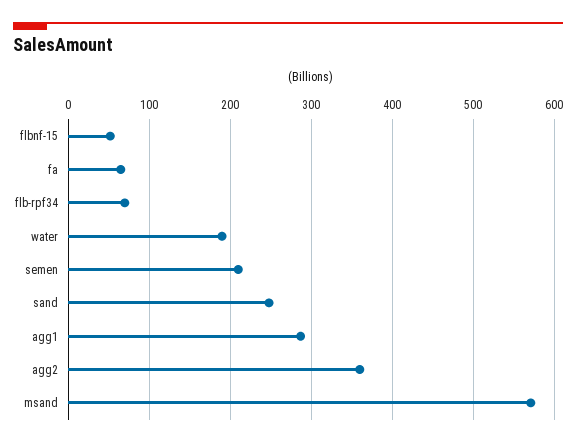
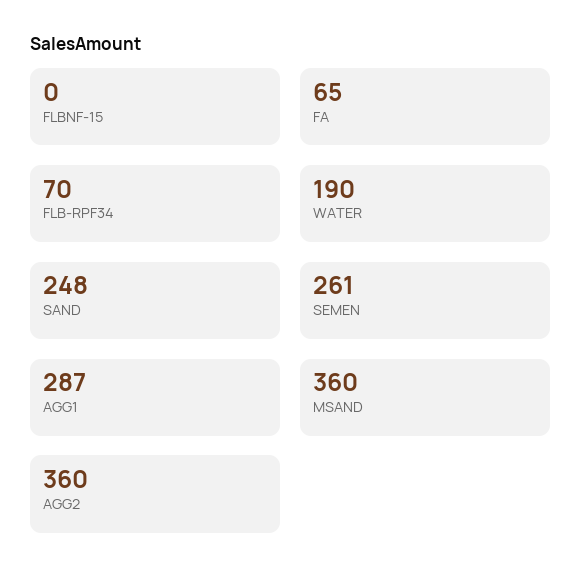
  {
-   "flbnf-15": 50,
+   "flbnf-15": 0,
    "fa": 65,
    "flb-rpf34": 70,
    "water": 190,
-   "semen": 210,
+   "semen": 261,
    "sand": 248,
    "agg1": 287,
    "agg2": 360,
-   "msand": 570
+   "msand": 360
  }

